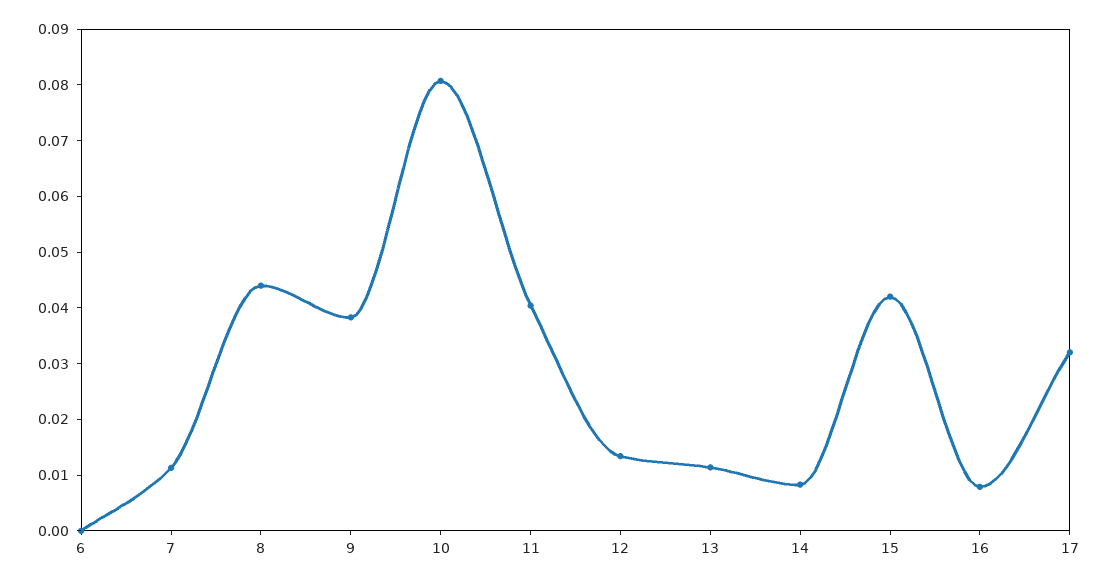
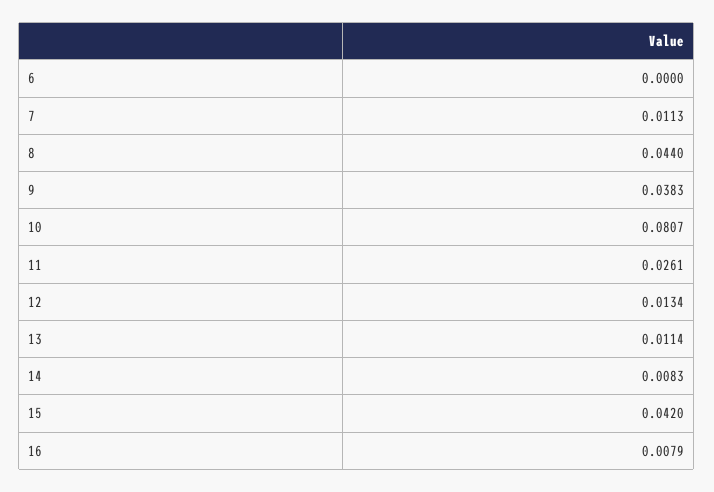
  {
    "6": 0,
    "7": 0.0113,
    "8": 0.044,
    "9": 0.0383,
    "10": 0.0807,
-   "11": 0.04,
+   "11": 0.0261,
    "12": 0.0134,
    "13": 0.0114,
    "14": 0.0083,
    "15": 0.042,
-   "16": 0.0079,
+   "16": 0.0079
-   "17": 0.032
  }

